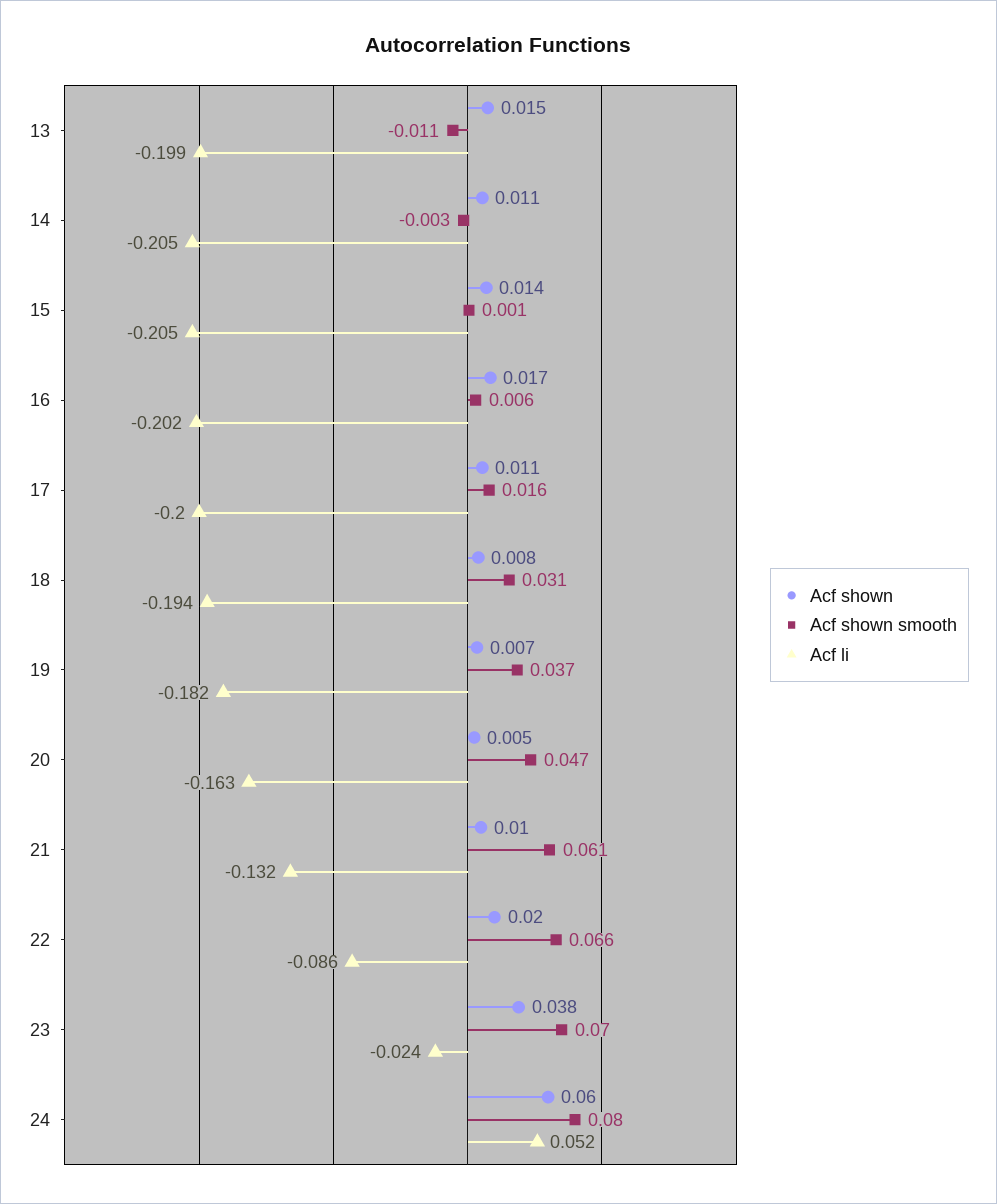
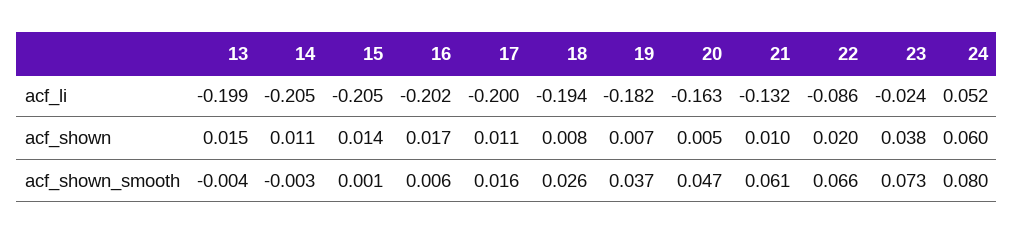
  {
    "Acf shown": {
      "13": 0.015,
      "14": 0.011,
      "15": 0.014,
      "16": 0.017,
      "17": 0.011,
      "18": 0.008,
      "19": 0.007,
      "20": 0.005,
      "21": 0.01,
      "22": 0.02,
      "23": 0.038,
      "24": 0.06
    },
    "Acf shown smooth": {
-     "13": -0.011,
+     "13": -0.004,
      "14": -0.003,
      "15": 0.001,
      "16": 0.006,
      "17": 0.016,
-     "18": 0.031,
+     "18": 0.026,
      "19": 0.037,
      "20": 0.047,
      "21": 0.061,
      "22": 0.066,
-     "23": 0.07,
+     "23": 0.073,
      "24": 0.08
    },
    "Acf li": {
      "13": -0.199,
      "14": -0.205,
      "15": -0.205,
      "16": -0.202,
      "17": -0.2,
      "18": -0.194,
      "19": -0.182,
      "20": -0.163,
      "21": -0.132,
      "22": -0.086,
      "23": -0.024,
      "24": 0.052
    }
  }

